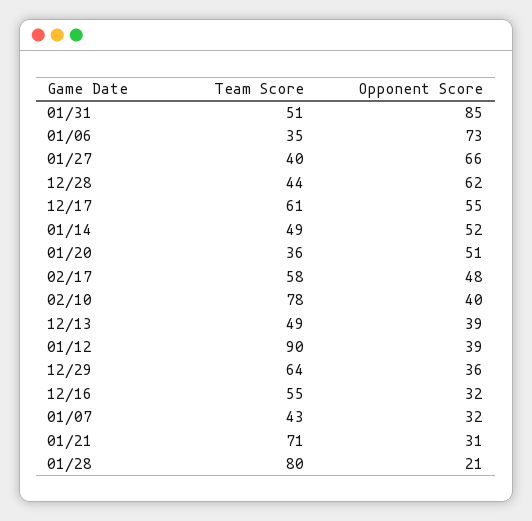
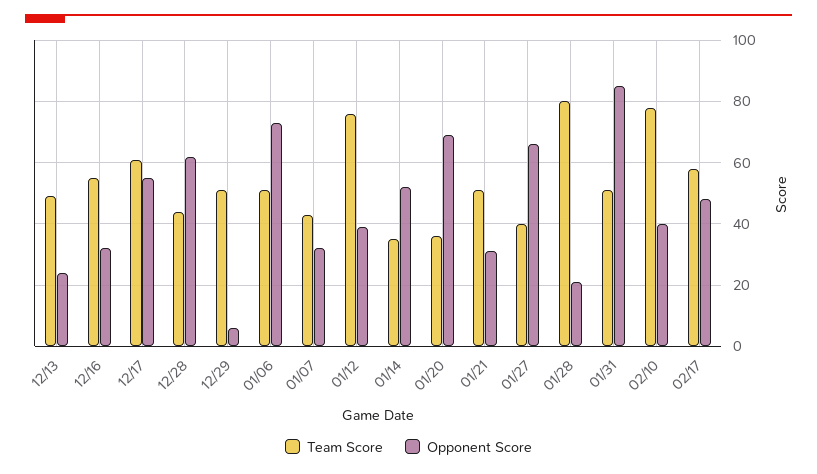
  {
    "Team Score": {
      "01/31": 51,
-     "01/06": 35,
+     "01/06": 50,
      "01/27": 40,
      "12/28": 44,
      "12/17": 61,
-     "01/14": 49,
+     "01/14": 35,
      "01/20": 36,
      "02/17": 58,
      "02/10": 78,
      "12/13": 49,
-     "01/12": 90,
+     "01/12": 75,
-     "12/29": 64,
+     "12/29": 50,
      "12/16": 55,
      "01/07": 43,
-     "01/21": 71,
+     "01/21": 50,
      "01/28": 80
    },
    "Opponent Score": {
      "01/31": 85,
      "01/06": 73,
      "01/27": 66,
      "12/28": 62,
      "12/17": 55,
      "01/14": 52,
-     "01/20": 51,
+     "01/20": 70,
      "02/17": 48,
      "02/10": 40,
-     "12/13": 39,
+     "12/13": 25,
      "01/12": 39,
-     "12/29": 36,
+     "12/29": 5,
      "12/16": 32,
      "01/07": 32,
      "01/21": 31,
      "01/28": 21
    }
  }

